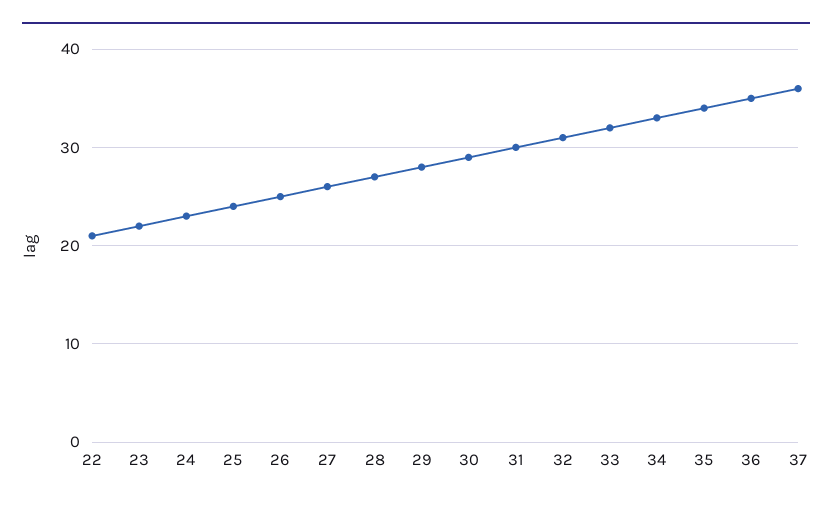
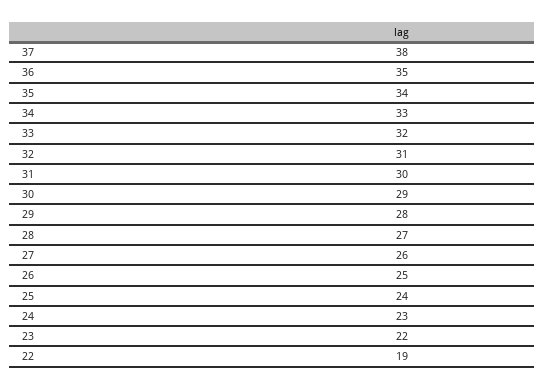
  {
-   "22": 21,
+   "22": 19,
    "23": 22,
    "24": 23,
    "25": 24,
    "26": 25,
    "27": 26,
    "28": 27,
    "29": 28,
    "30": 29,
    "31": 30,
    "32": 31,
    "33": 32,
    "34": 33,
    "35": 34,
    "36": 35,
-   "37": 36
+   "37": 38
  }

